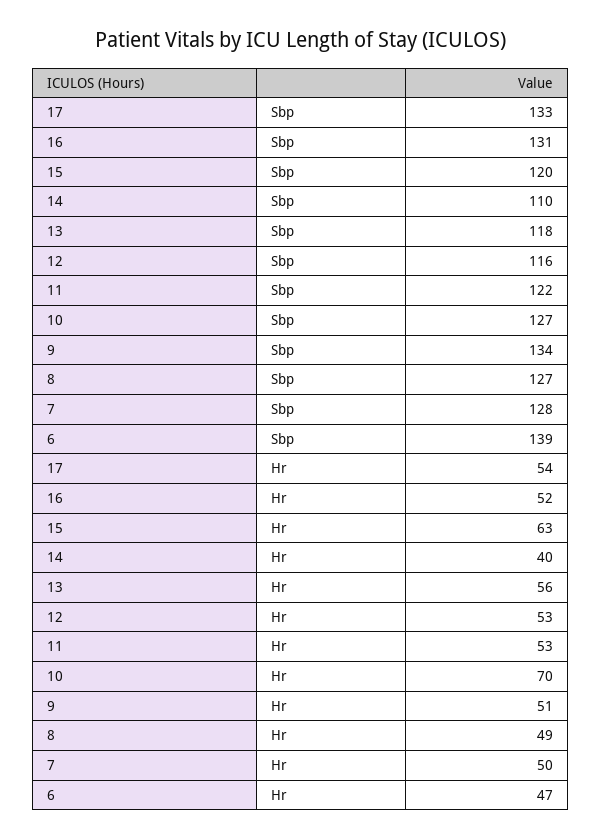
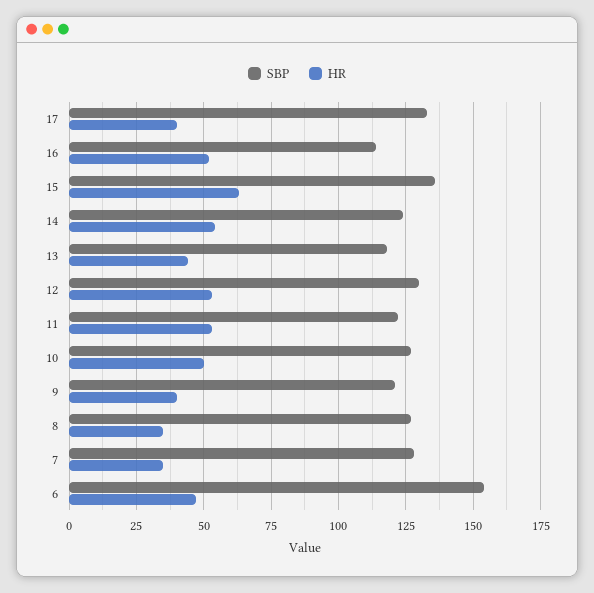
  {
    "Sbp": {
      "17": 133,
-     "16": 131,
+     "16": 115,
-     "15": 120,
+     "15": 135,
-     "14": 110,
+     "14": 125,
      "13": 118,
-     "12": 116,
+     "12": 130,
      "11": 122,
      "10": 127,
-     "9": 134,
+     "9": 120,
      "8": 127,
      "7": 128,
-     "6": 139
+     "6": 155
    },
    "Hr": {
-     "17": 54,
+     "17": 40,
      "16": 52,
      "15": 63,
-     "14": 40,
+     "14": 55,
-     "13": 56,
+     "13": 45,
      "12": 53,
      "11": 53,
-     "10": 70,
+     "10": 50,
-     "9": 51,
+     "9": 40,
-     "8": 49,
+     "8": 35,
-     "7": 50,
+     "7": 35,
      "6": 47
    }
  }

